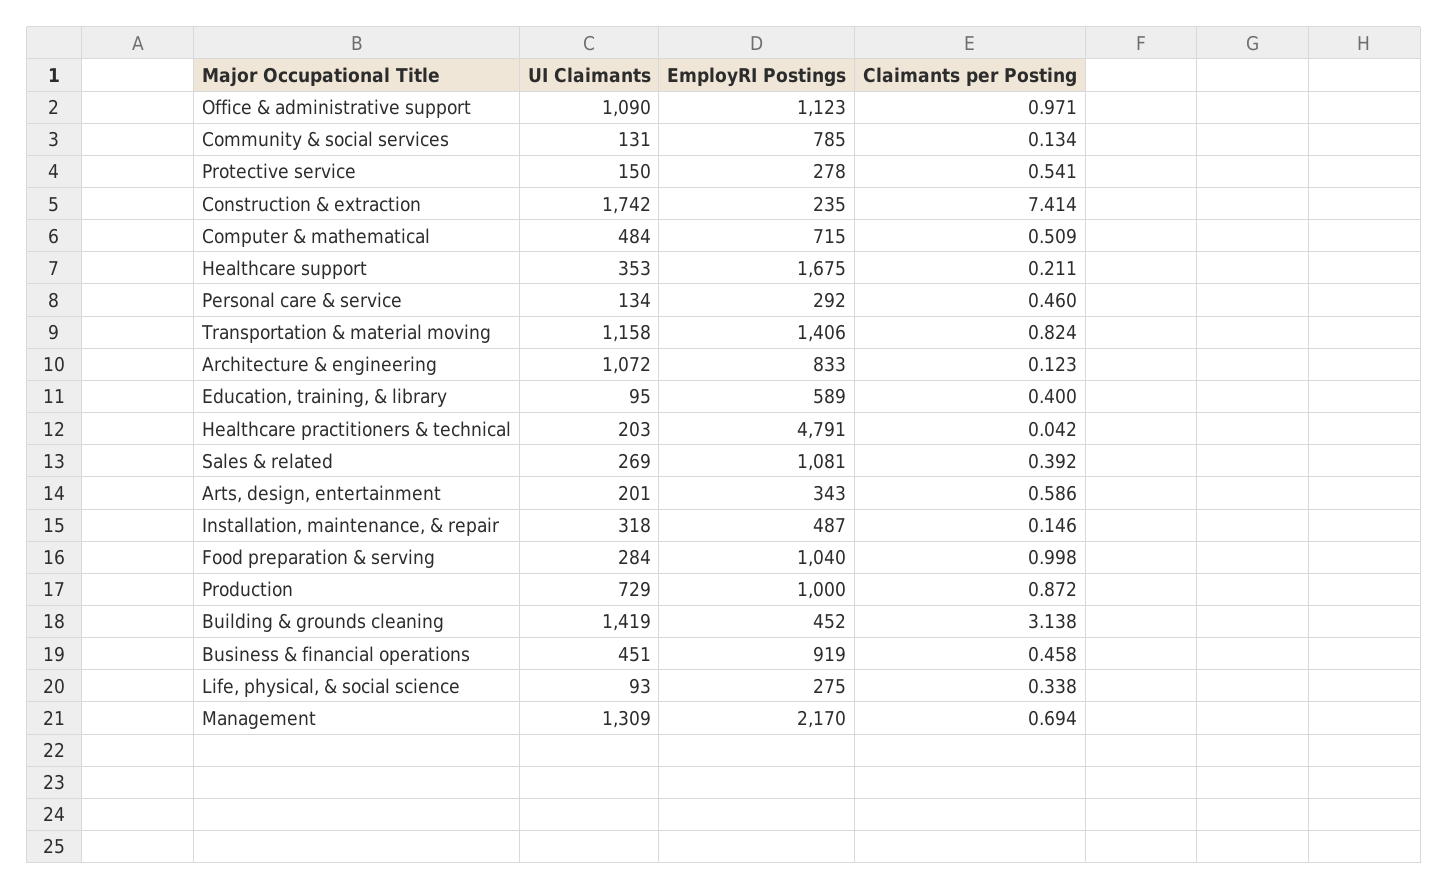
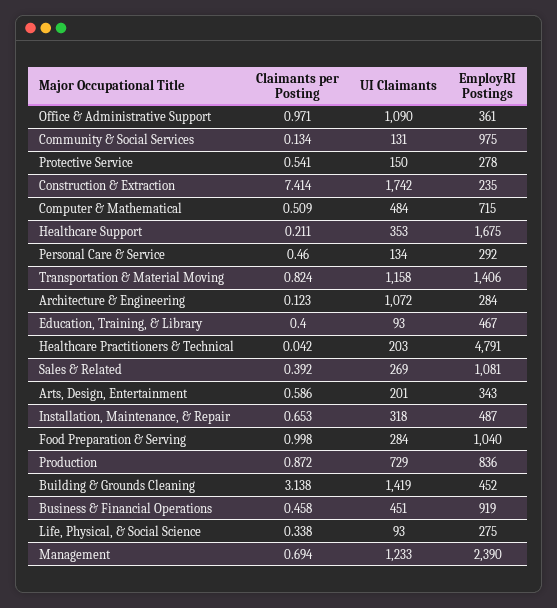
  {
    "UI Claimants": {
      "Office & administrative support": 1090,
      "Community & social services": 131,
      "Protective service": 150,
      "Construction & extraction": 1742,
      "Computer & mathematical": 484,
      "Healthcare support": 353,
      "Personal care & service": 134,
      "Transportation & material moving": 1158,
      "Architecture & engineering": 1072,
-     "Education, training, & library": 95,
+     "Education, training, & library": 93,
      "Healthcare practitioners & technical": 203,
      "Sales & related": 269,
      "Arts, design, entertainment": 201,
      "Installation, maintenance, & repair": 318,
      "Food preparation & serving": 284,
      "Production": 729,
      "Building & grounds cleaning": 1419,
      "Business & financial operations": 451,
      "Life, physical, & social science": 93,
-     "Management": 1309
+     "Management": 1233
    },
    "EmployRI Postings": {
-     "Office & administrative support": 1123,
+     "Office & administrative support": 361,
-     "Community & social services": 785,
+     "Community & social services": 975,
      "Protective service": 278,
      "Construction & extraction": 235,
      "Computer & mathematical": 715,
      "Healthcare support": 1675,
      "Personal care & service": 292,
      "Transportation & material moving": 1406,
-     "Architecture & engineering": 833,
+     "Architecture & engineering": 284,
-     "Education, training, & library": 589,
+     "Education, training, & library": 467,
      "Healthcare practitioners & technical": 4791,
      "Sales & related": 1081,
      "Arts, design, entertainment": 343,
      "Installation, maintenance, & repair": 487,
      "Food preparation & serving": 1040,
-     "Production": 1000,
+     "Production": 836,
      "Building & grounds cleaning": 452,
      "Business & financial operations": 919,
      "Life, physical, & social science": 275,
-     "Management": 2170
+     "Management": 2390
    },
    "Claimants per Posting": {
      "Office & administrative support": 0.971,
      "Community & social services": 0.134,
      "Protective service": 0.541,
      "Construction & extraction": 7.414,
      "Computer & mathematical": 0.509,
      "Healthcare support": 0.211,
      "Personal care & service": 0.46,
      "Transportation & material moving": 0.824,
      "Architecture & engineering": 0.123,
      "Education, training, & library": 0.4,
      "Healthcare practitioners & technical": 0.042,
      "Sales & related": 0.392,
      "Arts, design, entertainment": 0.586,
-     "Installation, maintenance, & repair": 0.146,
+     "Installation, maintenance, & repair": 0.653,
      "Food preparation & serving": 0.998,
      "Production": 0.872,
      "Building & grounds cleaning": 3.138,
      "Business & financial operations": 0.458,
      "Life, physical, & social science": 0.338,
      "Management": 0.694
    }
  }

